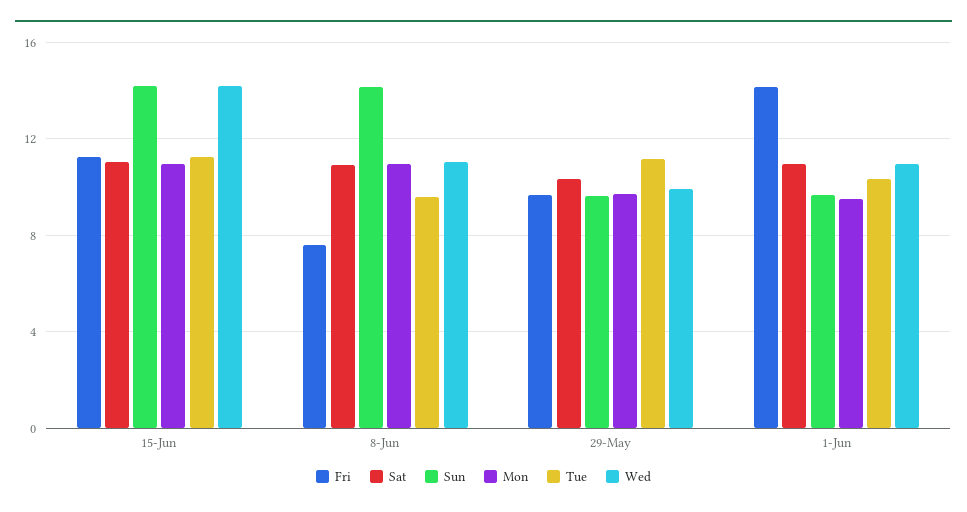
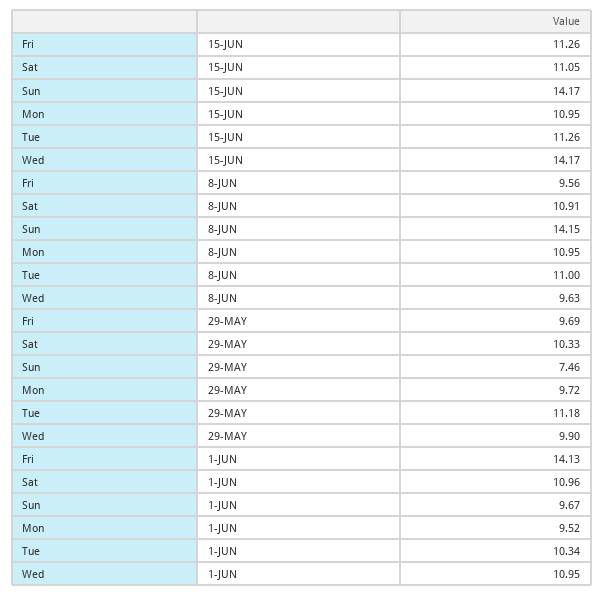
  {
    "Fri": {
      "15-Jun": 11.26,
-     "8-Jun": 7.5,
+     "8-Jun": 9.56,
      "29-May": 9.69,
      "1-Jun": 14.13
    },
    "Sat": {
      "15-Jun": 11.05,
      "8-Jun": 10.91,
      "29-May": 10.33,
      "1-Jun": 10.96
    },
    "Sun": {
      "15-Jun": 14.17,
      "8-Jun": 14.15,
-     "29-May": 9.5,
+     "29-May": 7.46,
      "1-Jun": 9.67
    },
    "Mon": {
      "15-Jun": 10.95,
      "8-Jun": 10.95,
      "29-May": 9.72,
      "1-Jun": 9.52
    },
    "Tue": {
      "15-Jun": 11.26,
-     "8-Jun": 9.5,
+     "8-Jun": 11,
      "29-May": 11.18,
      "1-Jun": 10.34
    },
    "Wed": {
      "15-Jun": 14.17,
-     "8-Jun": 11,
+     "8-Jun": 9.63,
      "29-May": 9.9,
      "1-Jun": 10.95
    }
  }

